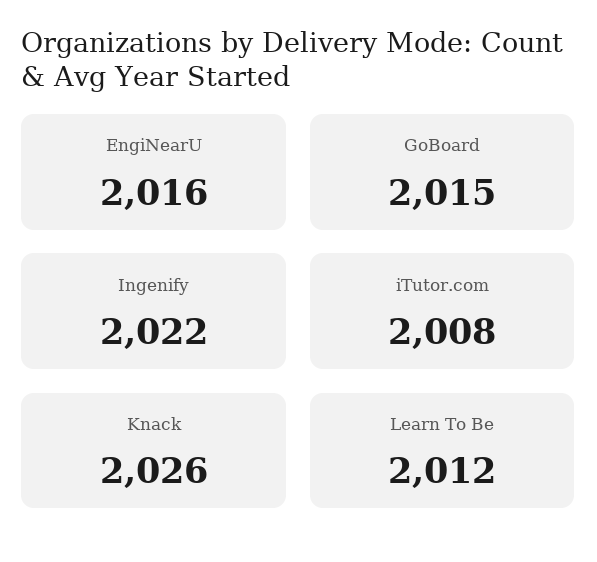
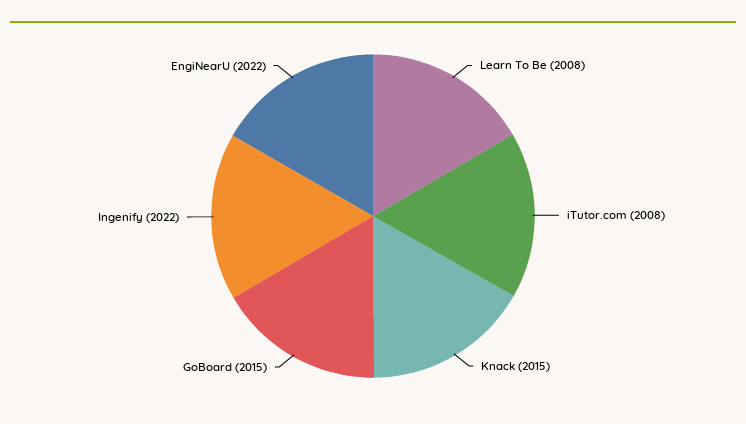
  {
-   "EngiNearU": 2016,
+   "EngiNearU": 2022,
    "GoBoard": 2015,
    "Ingenify": 2022,
    "iTutor.com": 2008,
-   "Knack": 2026,
+   "Knack": 2015,
-   "Learn To Be": 2012
+   "Learn To Be": 2008
  }

